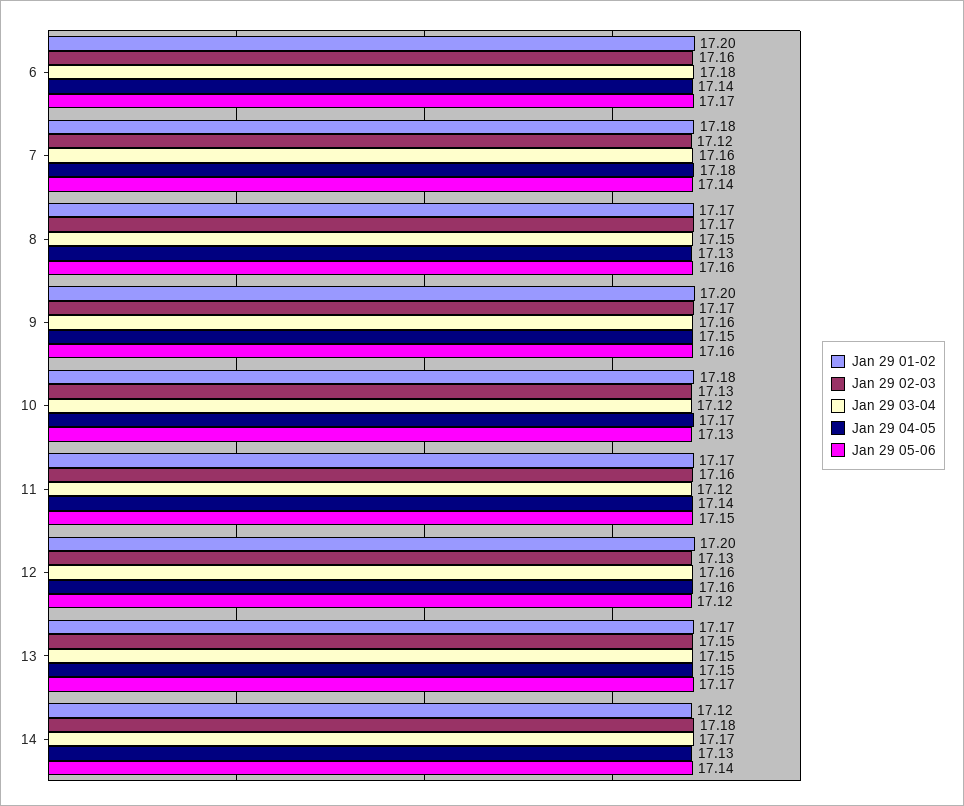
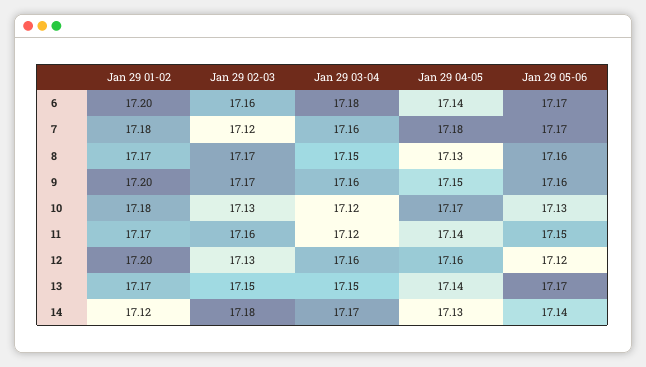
  {
    "Jan 29 01-02": {
      "6": 17.2,
      "7": 17.18,
      "8": 17.17,
      "9": 17.2,
      "10": 17.18,
      "11": 17.17,
      "12": 17.2,
      "13": 17.17,
      "14": 17.12
    },
    "Jan 29 02-03": {
      "6": 17.16,
      "7": 17.12,
      "8": 17.17,
      "9": 17.17,
      "10": 17.13,
      "11": 17.16,
      "12": 17.13,
      "13": 17.15,
      "14": 17.18
    },
    "Jan 29 03-04": {
      "6": 17.18,
      "7": 17.16,
      "8": 17.15,
      "9": 17.16,
      "10": 17.12,
      "11": 17.12,
      "12": 17.16,
      "13": 17.15,
      "14": 17.17
    },
    "Jan 29 04-05": {
      "6": 17.14,
      "7": 17.18,
      "8": 17.13,
      "9": 17.15,
      "10": 17.17,
      "11": 17.14,
      "12": 17.16,
-     "13": 17.15,
+     "13": 17.14,
      "14": 17.13
    },
    "Jan 29 05-06": {
      "6": 17.17,
-     "7": 17.14,
+     "7": 17.17,
      "8": 17.16,
      "9": 17.16,
      "10": 17.13,
      "11": 17.15,
      "12": 17.12,
      "13": 17.17,
      "14": 17.14
    }
  }

